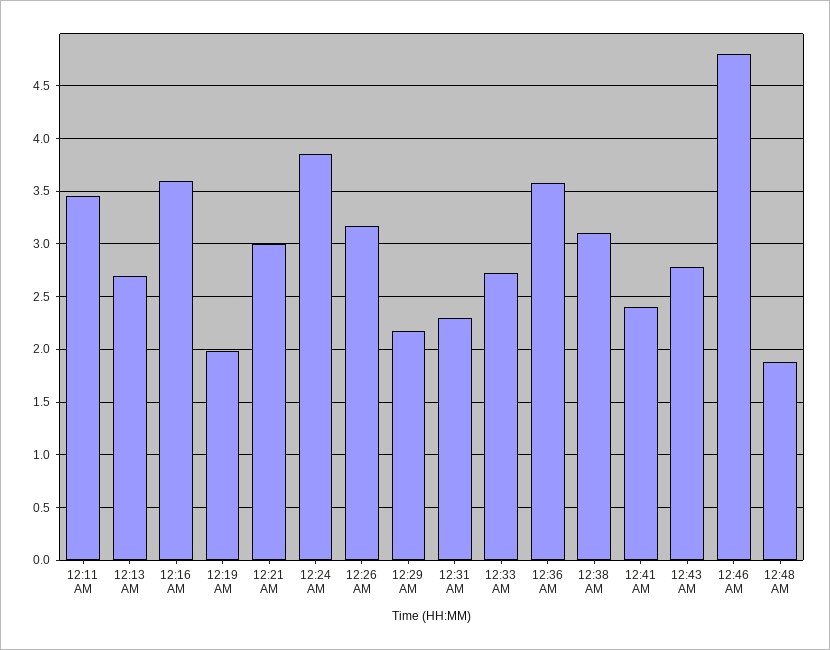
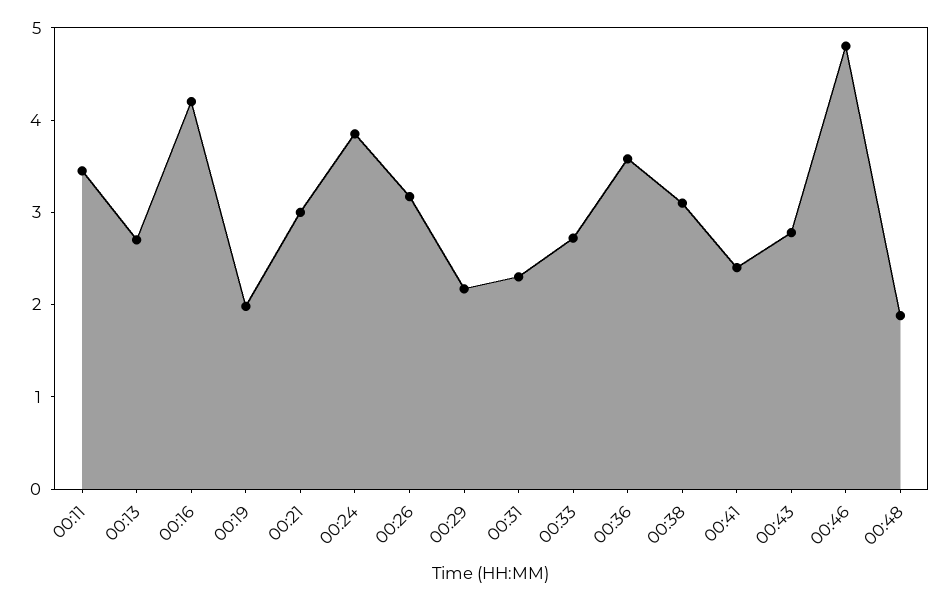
  {
    "12:11 AM": 3.5,
    "12:13 AM": 2.7,
-   "12:16 AM": 3.6,
+   "12:16 AM": 4.2,
    "12:19 AM": 2,
    "12:21 AM": 3,
    "12:24 AM": 3.9,
    "12:26 AM": 3.2,
    "12:29 AM": 2.2,
    "12:31 AM": 2.3,
    "12:33 AM": 2.7,
    "12:36 AM": 3.6,
    "12:38 AM": 3.1,
    "12:41 AM": 2.4,
    "12:43 AM": 2.8,
    "12:46 AM": 4.8,
    "12:48 AM": 1.9
  }

